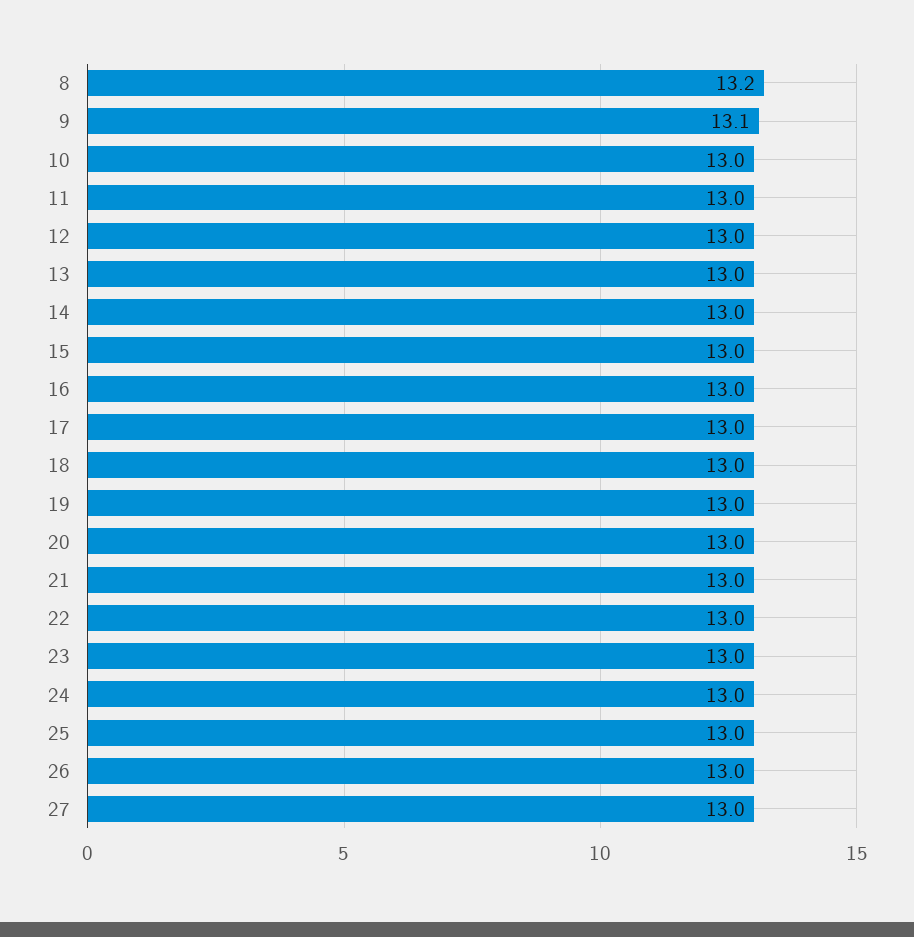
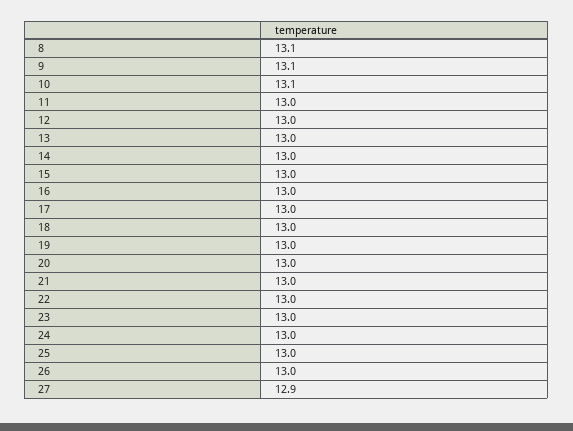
  {
-   "8": 13.2,
+   "8": 13.1,
    "9": 13.1,
-   "10": 13,
+   "10": 13.1,
    "11": 13,
    "12": 13,
    "13": 13,
    "14": 13,
    "15": 13,
    "16": 13,
    "17": 13,
    "18": 13,
    "19": 13,
    "20": 13,
    "21": 13,
    "22": 13,
    "23": 13,
    "24": 13,
    "25": 13,
    "26": 13,
-   "27": 13
+   "27": 12.9
  }

